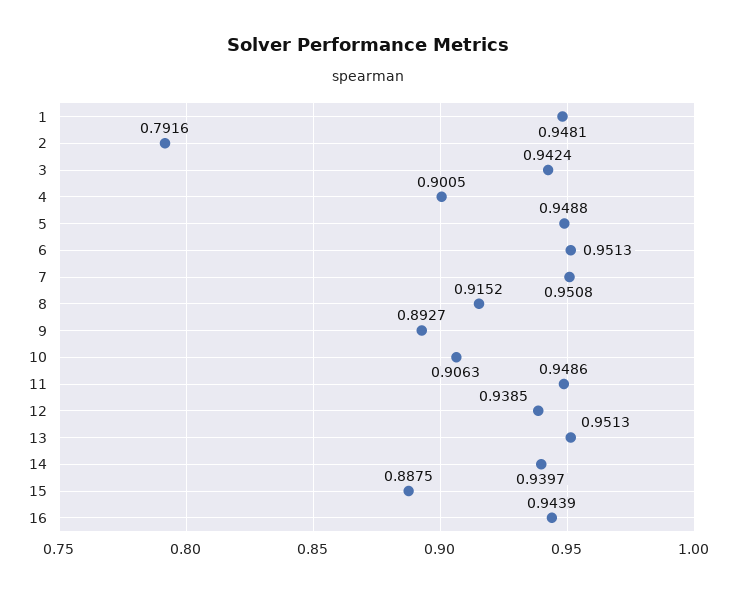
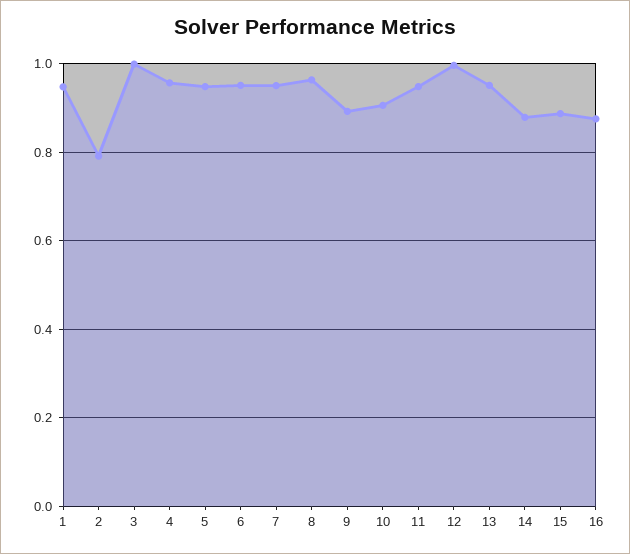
  {
    "1": 0.9481,
    "2": 0.7916,
-   "3": 0.9424,
+   "3": 1,
-   "4": 0.9005,
+   "4": 0.96,
    "5": 0.9488,
    "6": 0.9513,
    "7": 0.9508,
-   "8": 0.9152,
+   "8": 0.96,
    "9": 0.8927,
    "10": 0.9063,
    "11": 0.9486,
-   "12": 0.9385,
+   "12": 1,
    "13": 0.9513,
-   "14": 0.9397,
+   "14": 0.88,
    "15": 0.8875,
-   "16": 0.9439
+   "16": 0.88
  }

